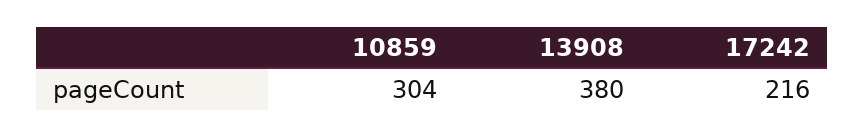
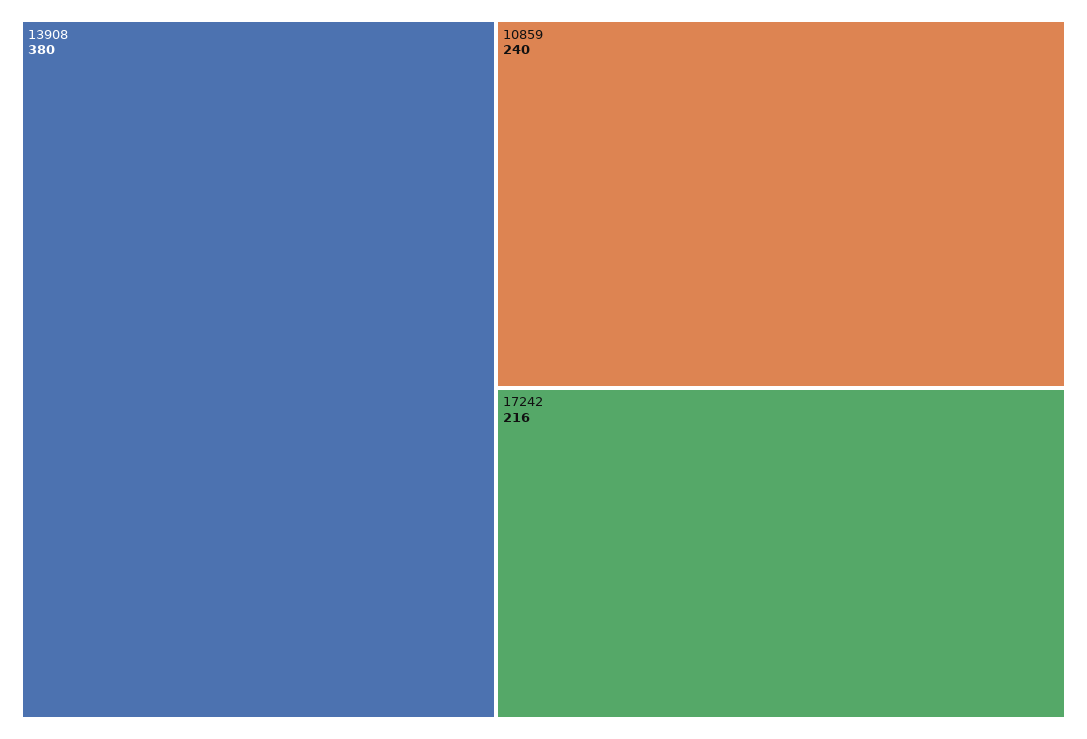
  {
-   "10859": 304,
+   "10859": 240,
    "13908": 380,
    "17242": 216
  }

